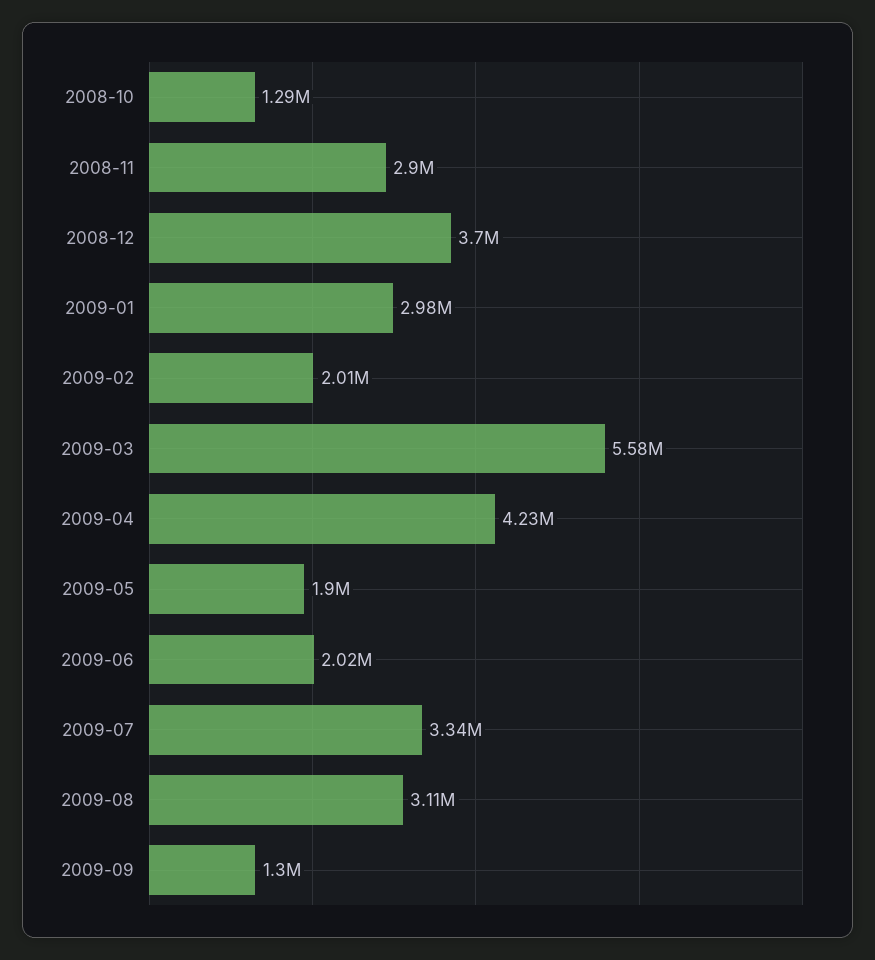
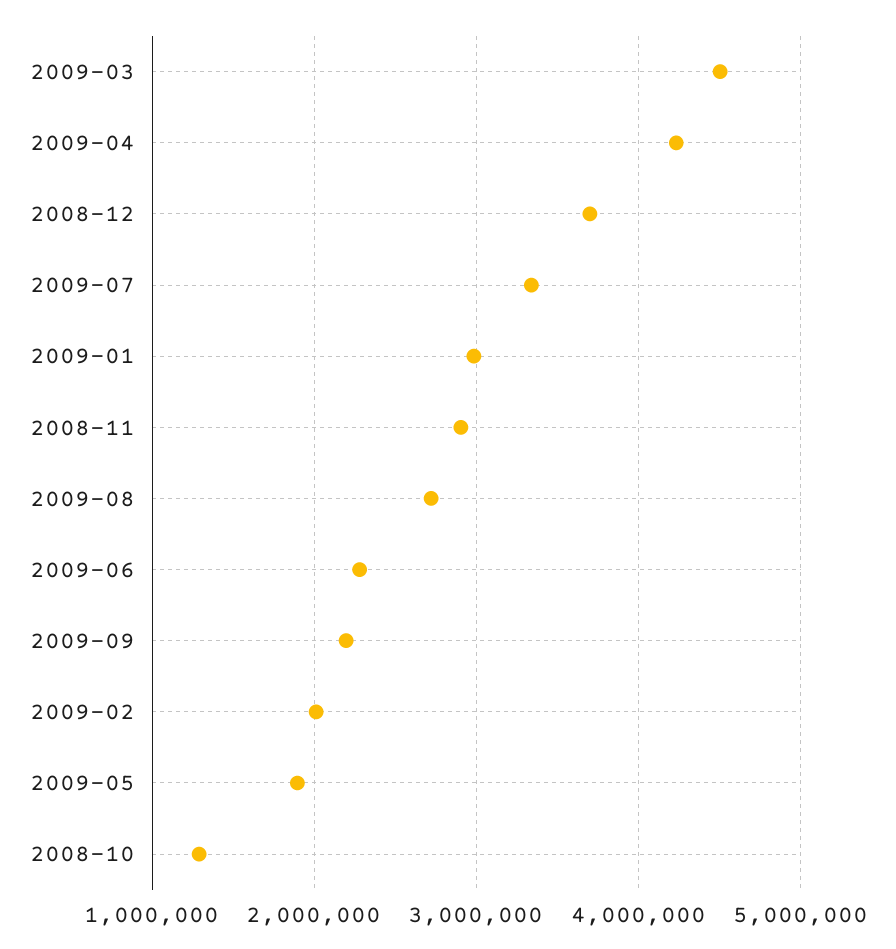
  {
    "2008-10": 1290000,
    "2008-11": 2900000,
    "2008-12": 3700000,
    "2009-01": 2980000,
    "2009-02": 2010000,
-   "2009-03": 5580000,
+   "2009-03": 4500000,
    "2009-04": 4230000,
    "2009-05": 1900000,
-   "2009-06": 2020000,
+   "2009-06": 2300000,
    "2009-07": 3340000,
-   "2009-08": 3110000,
+   "2009-08": 2700000,
-   "2009-09": 1300000
+   "2009-09": 2200000
  }

